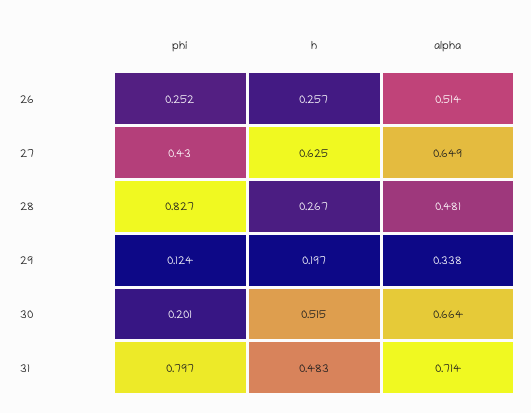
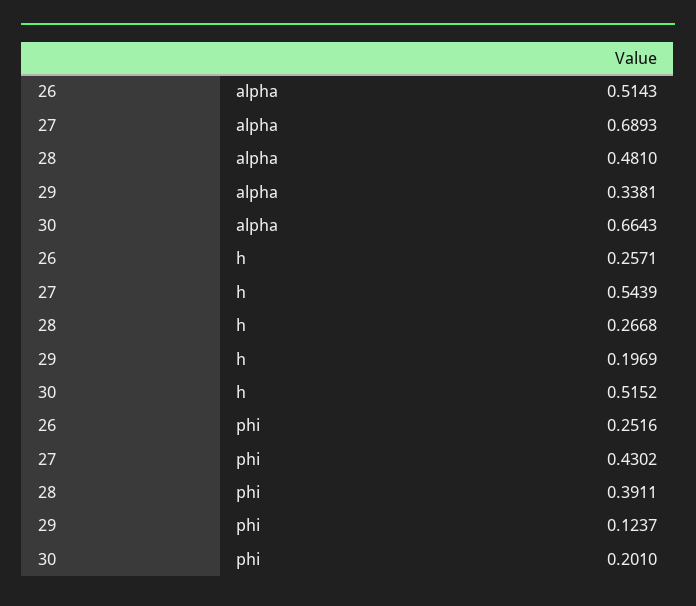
  {
    "phi": {
      "26": 0.2516,
      "27": 0.4302,
-     "28": 0.827,
+     "28": 0.3911,
      "29": 0.1237,
-     "30": 0.201,
+     "30": 0.201
-     "31": 0.797
    },
    "h": {
      "26": 0.2571,
-     "27": 0.625,
+     "27": 0.5439,
      "28": 0.2668,
      "29": 0.1969,
-     "30": 0.5152,
+     "30": 0.5152
-     "31": 0.483
    },
    "alpha": {
      "26": 0.5143,
-     "27": 0.649,
+     "27": 0.6893,
      "28": 0.481,
      "29": 0.3381,
-     "30": 0.6643,
+     "30": 0.6643
-     "31": 0.714
    }
  }

